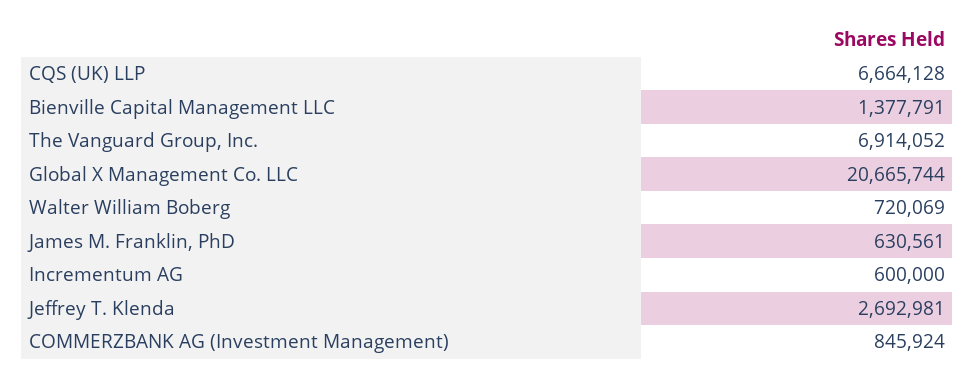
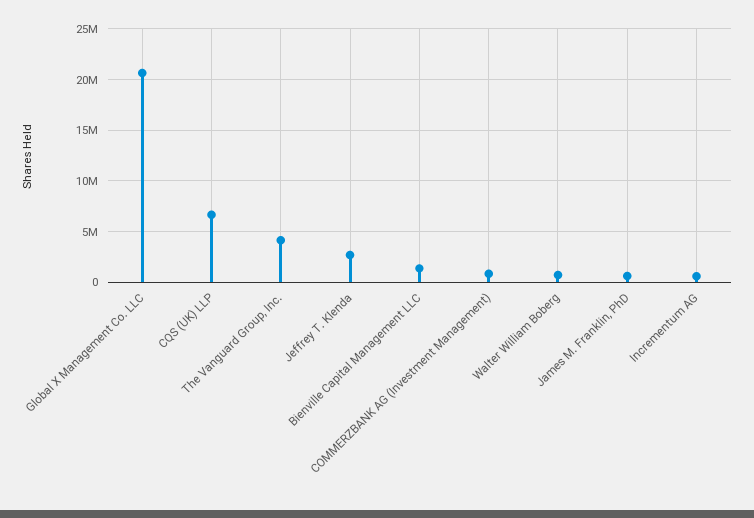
  {
    "CQS (UK) LLP": 6664128,
    "Bienville Capital Management LLC": 1377791,
-   "The Vanguard Group, Inc.": 6914052,
+   "The Vanguard Group, Inc.": 4000000,
    "Global X Management Co. LLC": 20665744,
    "Walter William Boberg": 720069,
    "James M. Franklin, PhD": 630561,
    "Incrementum AG": 600000,
    "Jeffrey T. Klenda": 2692981,
    "COMMERZBANK AG (Investment Management)": 845924
  }

